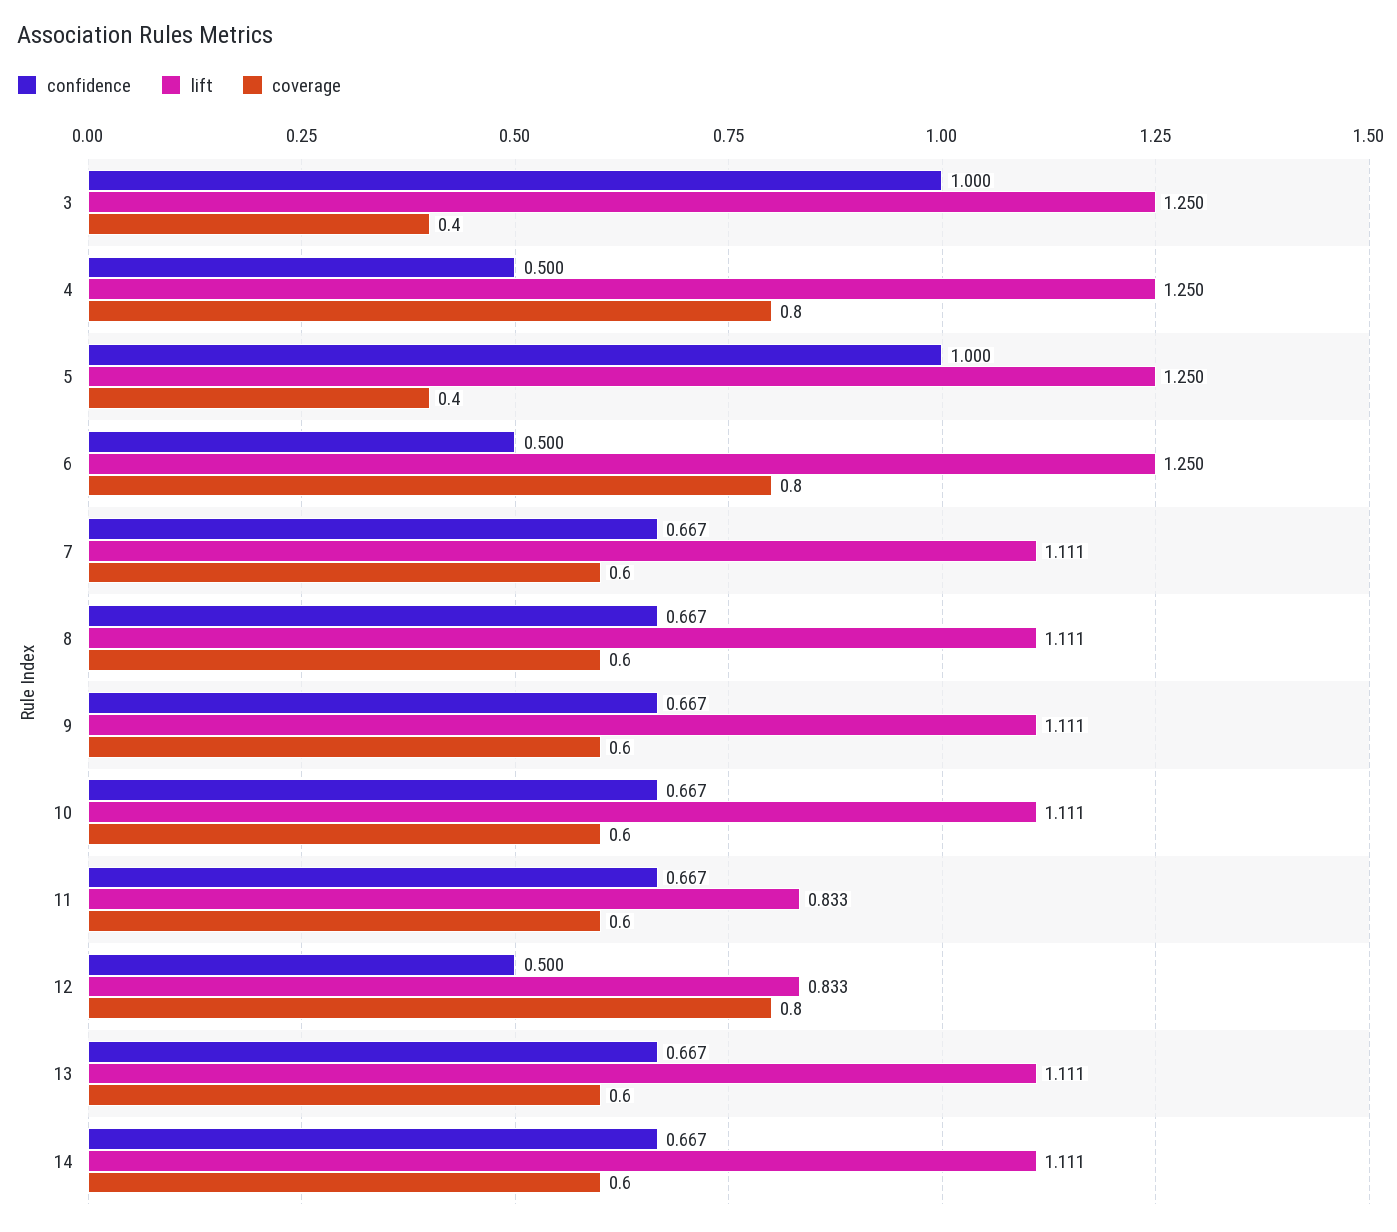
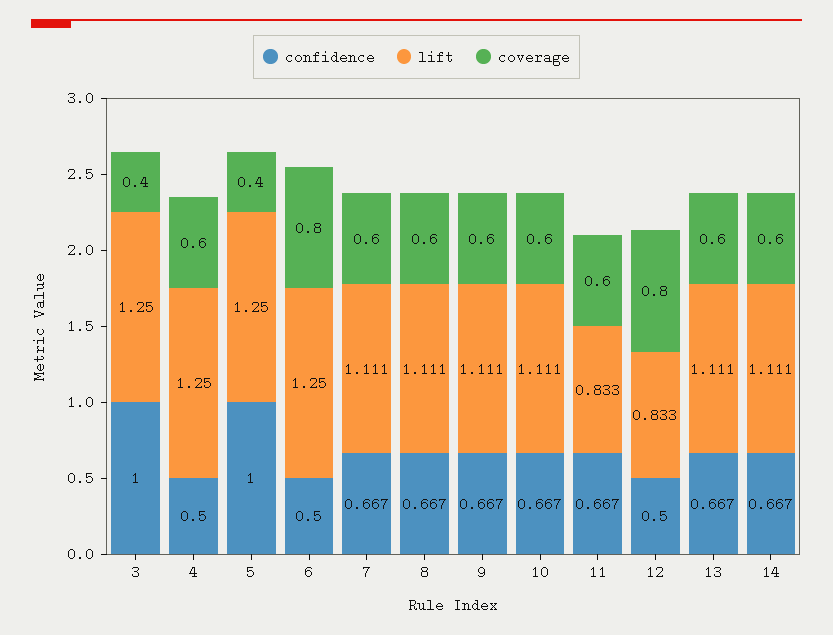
  {
    "confidence": {
      "3": 1,
      "4": 0.5,
      "5": 1,
      "6": 0.5,
      "7": 0.667,
      "8": 0.667,
      "9": 0.667,
      "10": 0.667,
      "11": 0.667,
      "12": 0.5,
      "13": 0.667,
      "14": 0.667
    },
    "lift": {
      "3": 1.25,
      "4": 1.25,
      "5": 1.25,
      "6": 1.25,
      "7": 1.111,
      "8": 1.111,
      "9": 1.111,
      "10": 1.111,
      "11": 0.833,
      "12": 0.833,
      "13": 1.111,
      "14": 1.111
    },
    "coverage": {
      "3": 0.4,
-     "4": 0.8,
+     "4": 0.6,
      "5": 0.4,
      "6": 0.8,
      "7": 0.6,
      "8": 0.6,
      "9": 0.6,
      "10": 0.6,
      "11": 0.6,
      "12": 0.8,
      "13": 0.6,
      "14": 0.6
    }
  }

